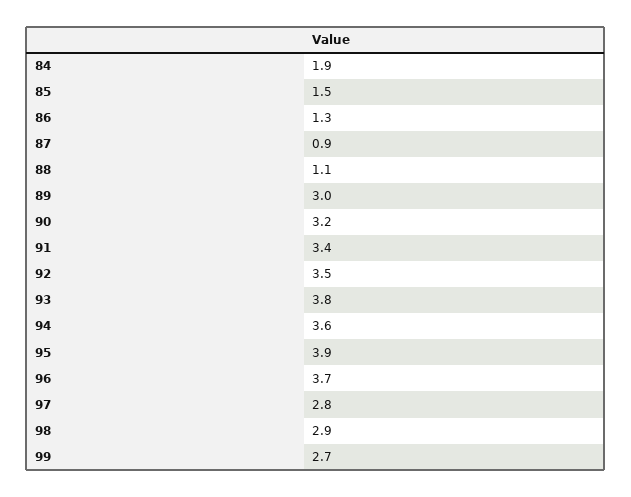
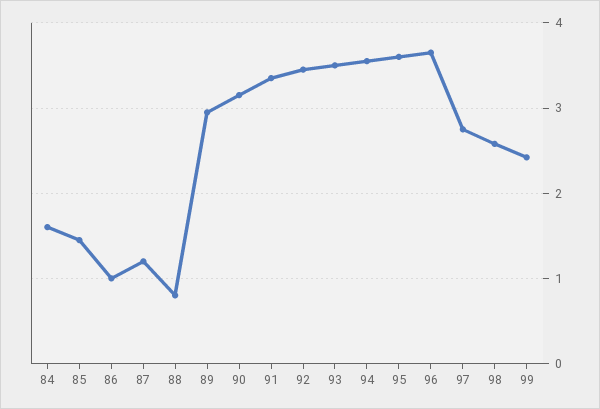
  {
-   "84": 1.9,
+   "84": 1.6,
    "85": 1.5,
-   "86": 1.3,
+   "86": 1,
-   "87": 0.9,
+   "87": 1.2,
-   "88": 1.1,
+   "88": 0.8,
    "89": 3,
    "90": 3.2,
    "91": 3.4,
    "92": 3.5,
-   "93": 3.8,
+   "93": 3.5,
    "94": 3.6,
-   "95": 3.9,
+   "95": 3.6,
    "96": 3.7,
    "97": 2.8,
-   "98": 2.9,
+   "98": 2.6,
-   "99": 2.7
+   "99": 2.4
  }

